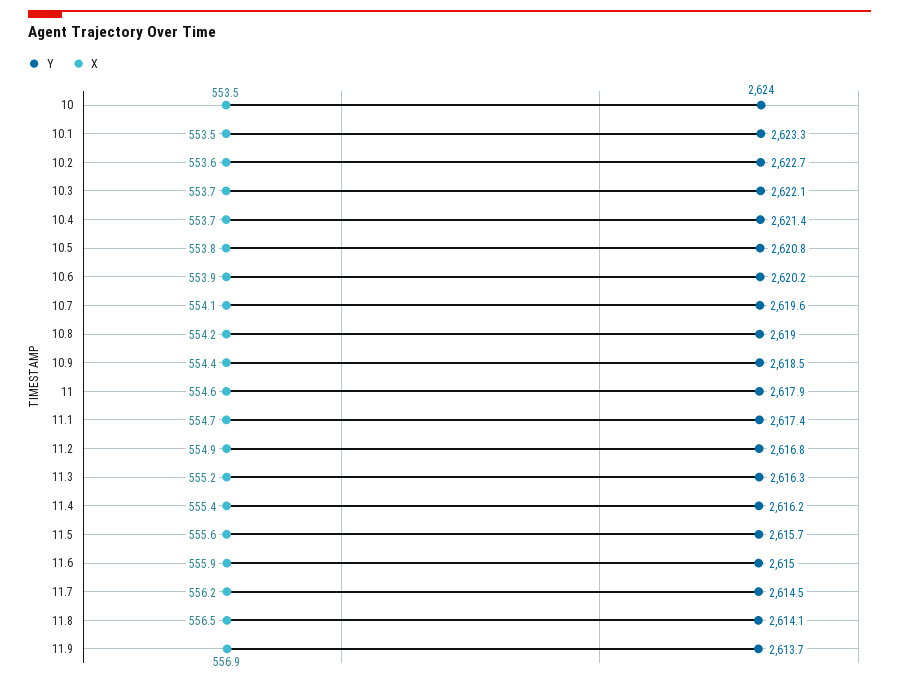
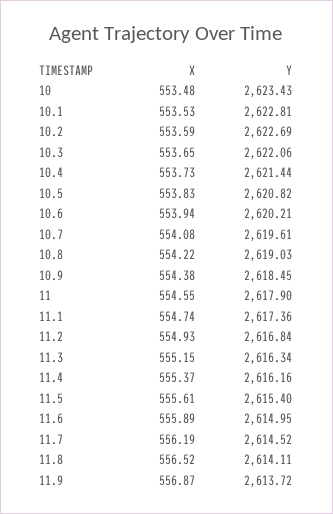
  {
    "Y": {
-     "10": 2624,
+     "10": 2623.43,
-     "10.1": 2623.3,
+     "10.1": 2622.81,
      "10.2": 2622.69,
      "10.3": 2622.06,
      "10.4": 2621.44,
      "10.5": 2620.82,
      "10.6": 2620.21,
      "10.7": 2619.61,
      "10.8": 2619.03,
      "10.9": 2618.45,
      "11": 2617.9,
      "11.1": 2617.36,
      "11.2": 2616.84,
      "11.3": 2616.34,
      "11.4": 2616.16,
-     "11.5": 2615.7,
+     "11.5": 2615.4,
      "11.6": 2614.95,
      "11.7": 2614.52,
      "11.8": 2614.11,
      "11.9": 2613.72
    },
    "X": {
      "10": 553.48,
      "10.1": 553.53,
      "10.2": 553.59,
      "10.3": 553.65,
      "10.4": 553.73,
      "10.5": 553.83,
      "10.6": 553.94,
      "10.7": 554.08,
      "10.8": 554.22,
      "10.9": 554.38,
      "11": 554.55,
      "11.1": 554.74,
      "11.2": 554.93,
      "11.3": 555.15,
      "11.4": 555.37,
      "11.5": 555.61,
      "11.6": 555.89,
      "11.7": 556.19,
      "11.8": 556.52,
      "11.9": 556.87
    }
  }

